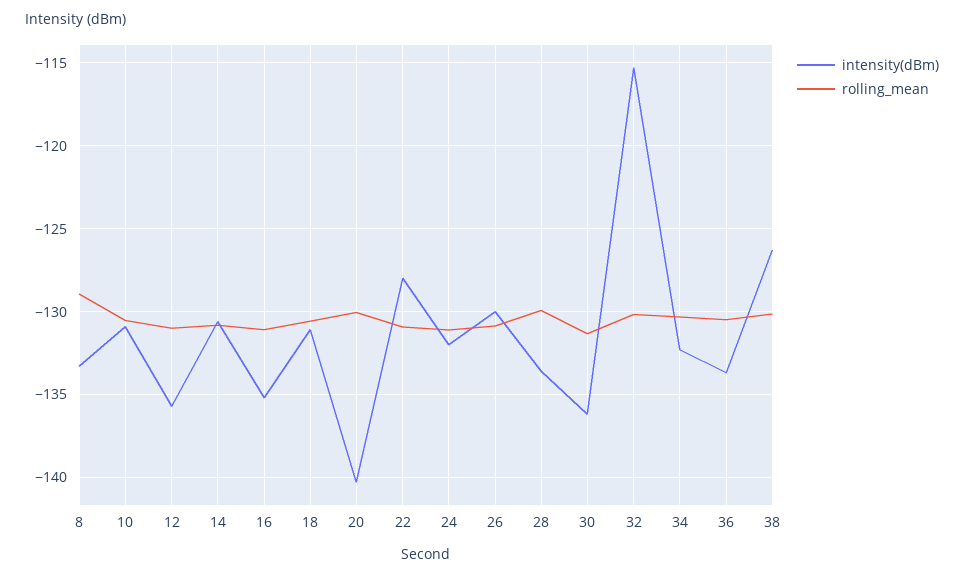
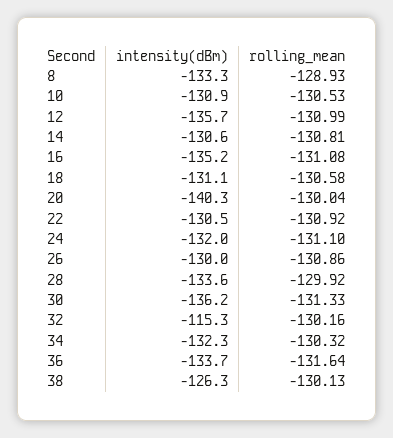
  {
    "intensity(dBm)": {
      "8": -133.3,
      "10": -130.9,
      "12": -135.7,
      "14": -130.6,
      "16": -135.2,
      "18": -131.1,
      "20": -140.3,
-     "22": -128,
+     "22": -130.5,
      "24": -132,
      "26": -130,
      "28": -133.6,
      "30": -136.2,
      "32": -115.3,
      "34": -132.3,
      "36": -133.7,
      "38": -126.3
    },
    "rolling_mean": {
      "8": -128.93,
      "10": -130.53,
      "12": -130.99,
      "14": -130.81,
      "16": -131.08,
      "18": -130.58,
      "20": -130.04,
      "22": -130.92,
      "24": -131.1,
      "26": -130.86,
      "28": -129.92,
      "30": -131.33,
      "32": -130.16,
      "34": -130.32,
-     "36": -130.5,
+     "36": -131.64,
      "38": -130.13
    }
  }

